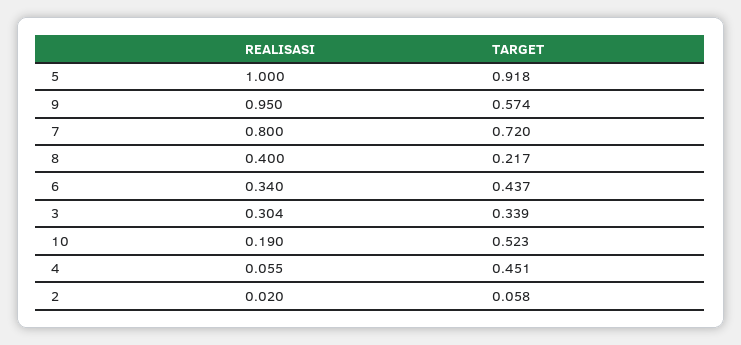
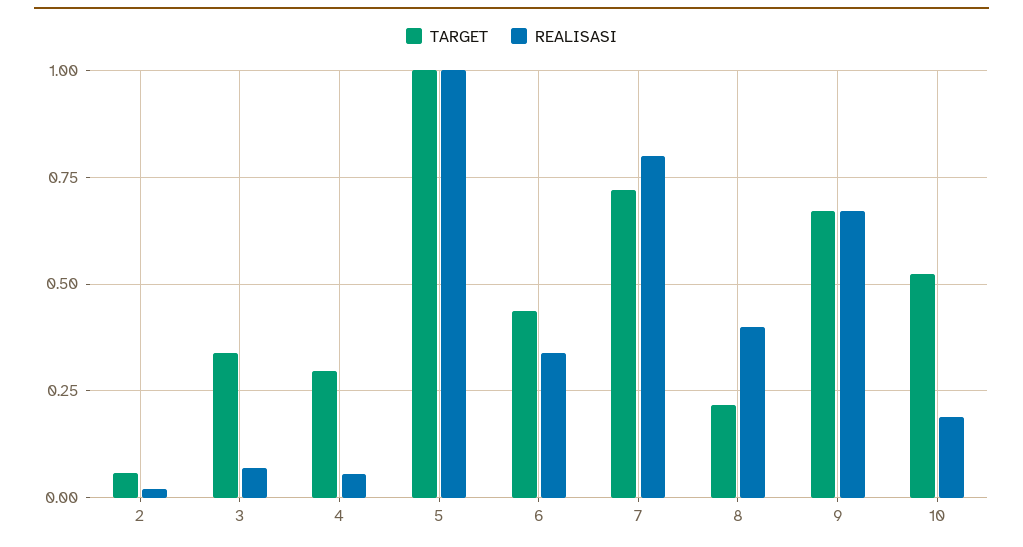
  {
    "REALISASI": {
      "5": 1,
-     "9": 0.95,
+     "9": 0.675,
      "7": 0.8,
      "8": 0.4,
      "6": 0.34,
-     "3": 0.304,
+     "3": 0.075,
      "10": 0.19,
      "4": 0.055,
      "2": 0.02
    },
    "TARGET": {
-     "5": 0.918,
+     "5": 1,
-     "9": 0.574,
+     "9": 0.675,
      "7": 0.72,
      "8": 0.217,
      "6": 0.437,
      "3": 0.339,
      "10": 0.523,
-     "4": 0.451,
+     "4": 0.3,
      "2": 0.058
    }
  }

